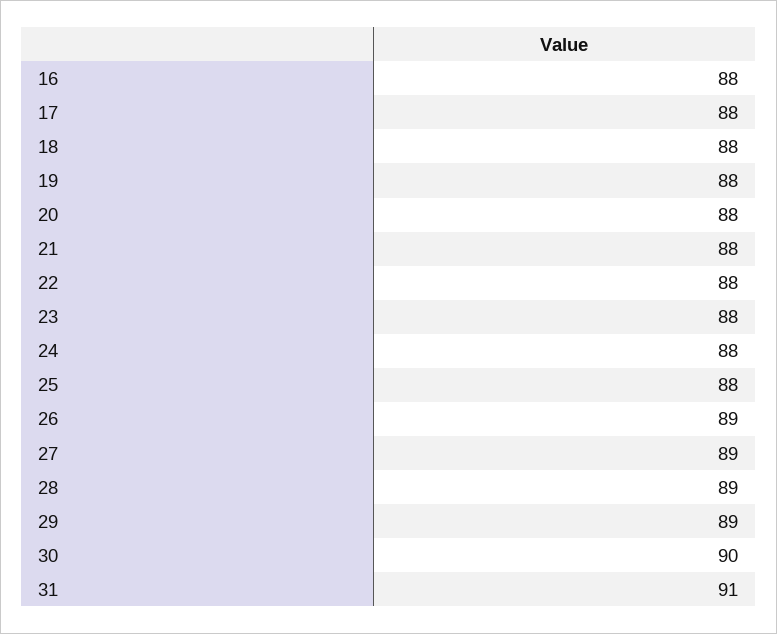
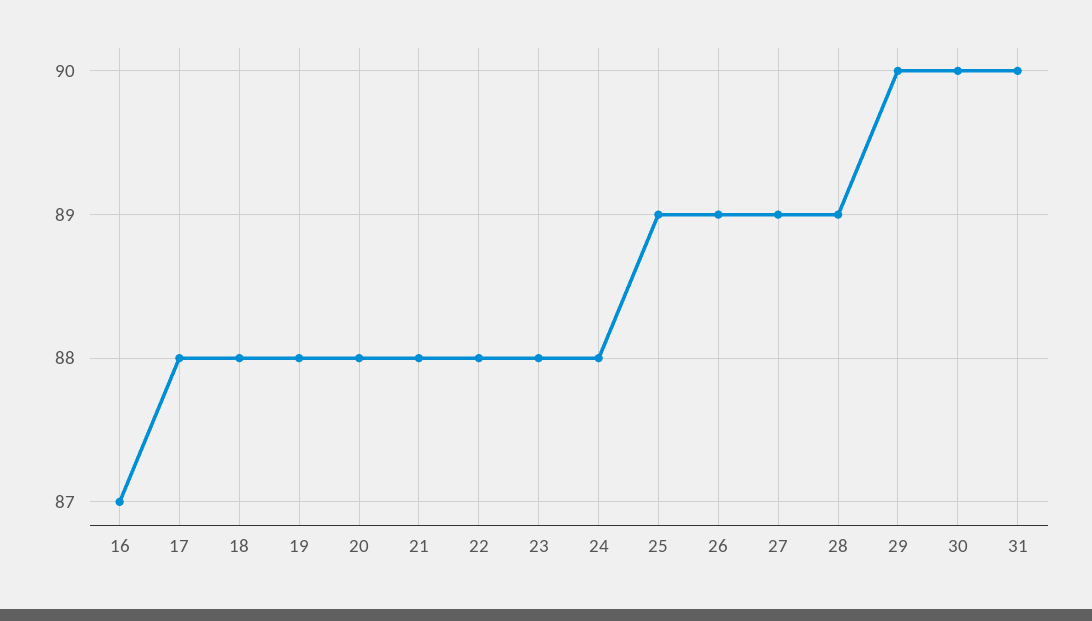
  {
-   "16": 88,
+   "16": 87,
    "17": 88,
    "18": 88,
    "19": 88,
    "20": 88,
    "21": 88,
    "22": 88,
    "23": 88,
    "24": 88,
-   "25": 88,
+   "25": 89,
    "26": 89,
    "27": 89,
    "28": 89,
-   "29": 89,
+   "29": 90,
    "30": 90,
-   "31": 91
+   "31": 90
  }

